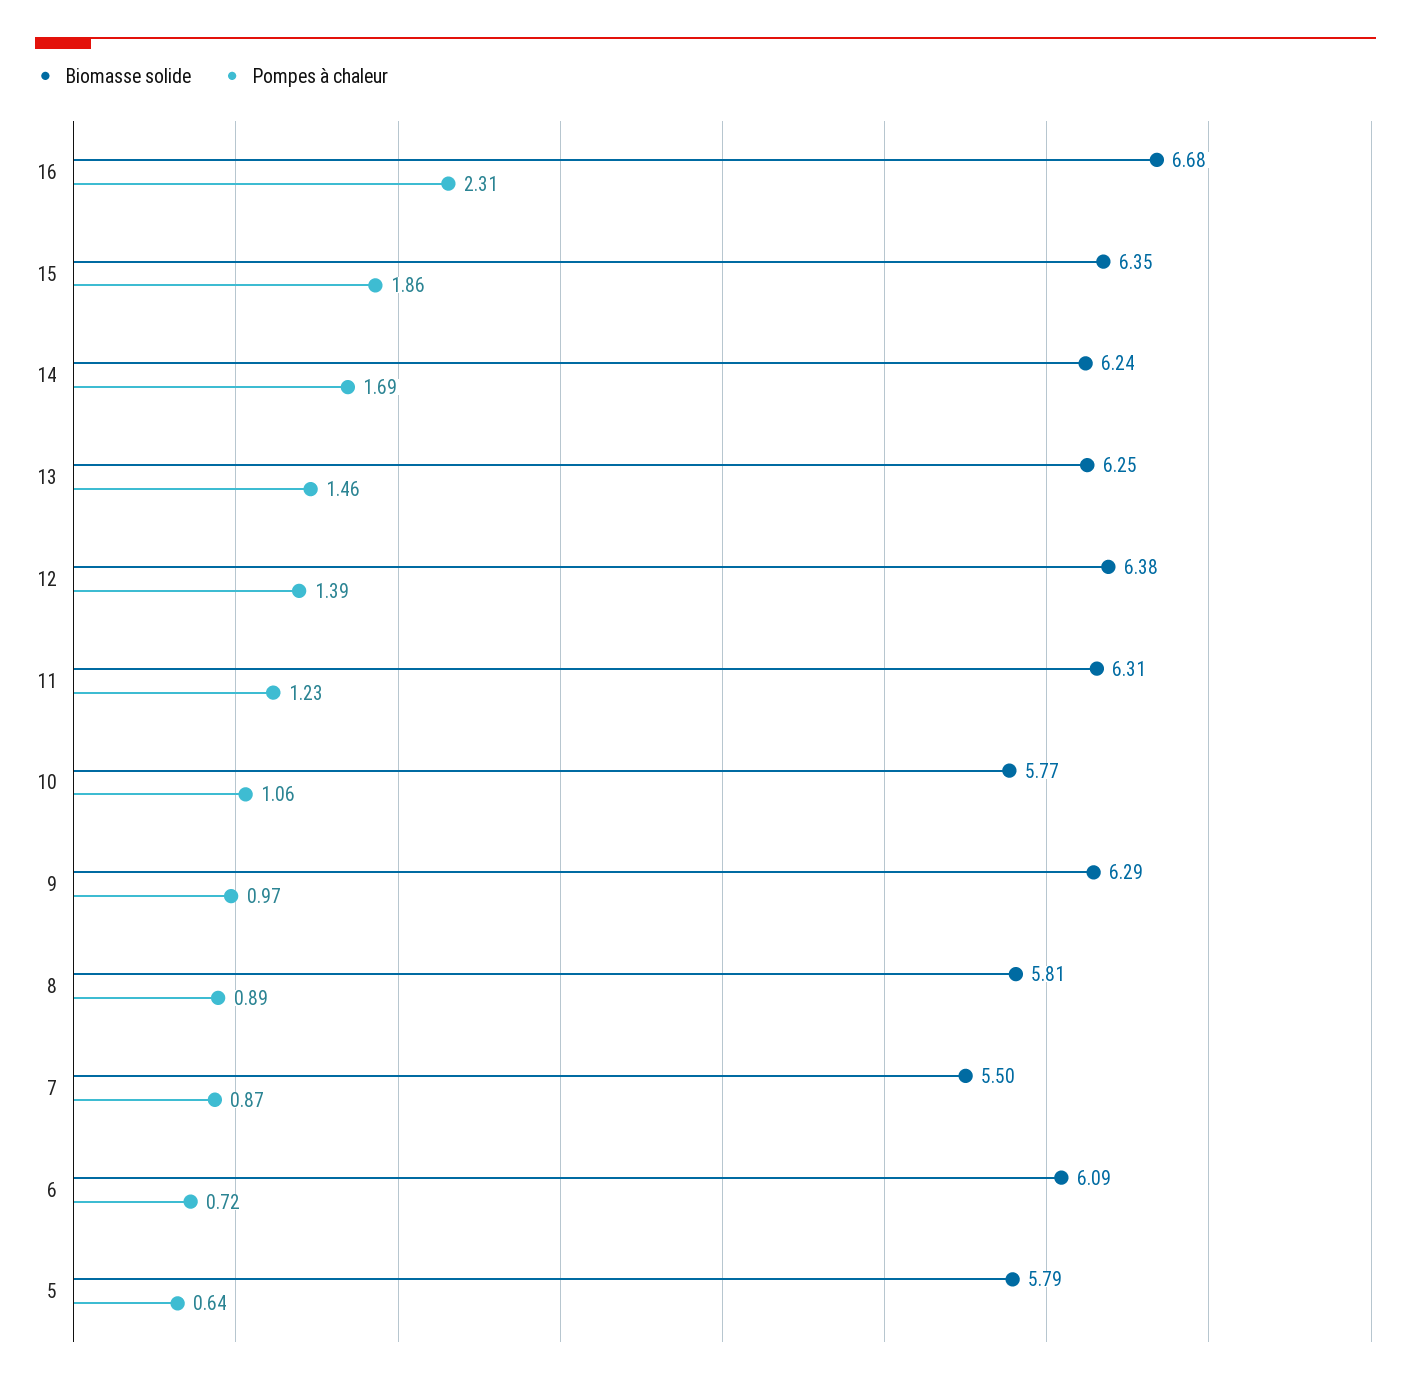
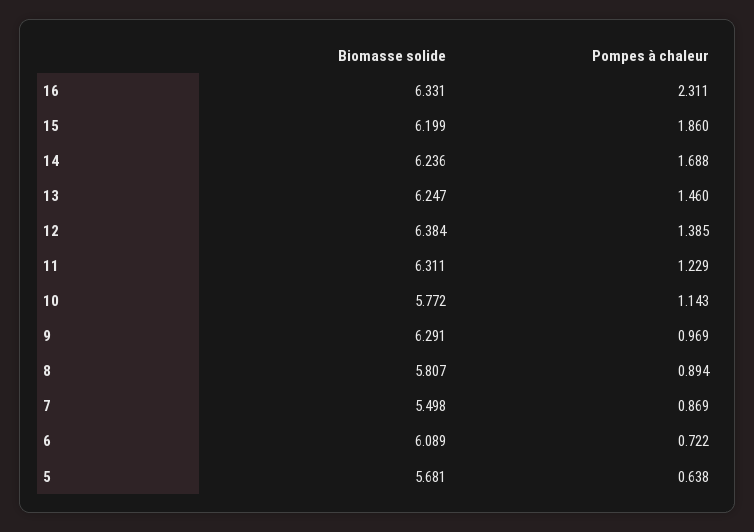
  {
    "Biomasse solide": {
-     "16": 6.68,
+     "16": 6.331,
-     "15": 6.35,
+     "15": 6.199,
      "14": 6.236,
      "13": 6.247,
      "12": 6.384,
      "11": 6.311,
      "10": 5.772,
      "9": 6.291,
      "8": 5.807,
      "7": 5.498,
      "6": 6.089,
-     "5": 5.79
+     "5": 5.681
    },
    "Pompes à chaleur": {
      "16": 2.311,
      "15": 1.86,
      "14": 1.688,
      "13": 1.46,
      "12": 1.385,
      "11": 1.229,
-     "10": 1.06,
+     "10": 1.143,
      "9": 0.969,
      "8": 0.894,
      "7": 0.869,
      "6": 0.722,
      "5": 0.638
    }
  }

